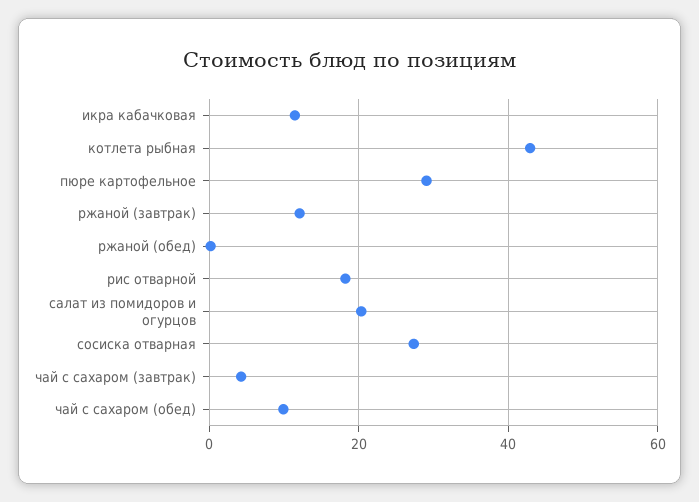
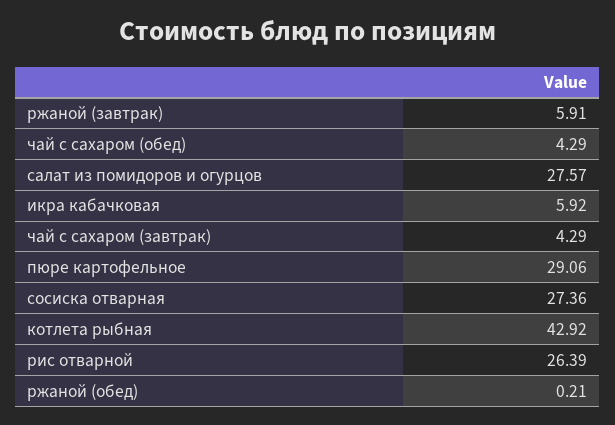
  {
-   "икра кабачковая": 12,
+   "икра кабачковая": 5.92,
    "котлета рыбная": 42.92,
    "пюре картофельное": 29.06,
-   "ржаной (завтрак)": 12,
+   "ржаной (завтрак)": 5.91,
    "ржаной (обед)": 0.21,
-   "рис отварной": 18,
+   "рис отварной": 26.39,
-   "салат из помидоров и огурцов": 20,
+   "салат из помидоров и огурцов": 27.57,
    "сосиска отварная": 27.36,
    "чай с сахаром (завтрак)": 4.29,
-   "чай с сахаром (обед)": 10
+   "чай с сахаром (обед)": 4.29
  }

